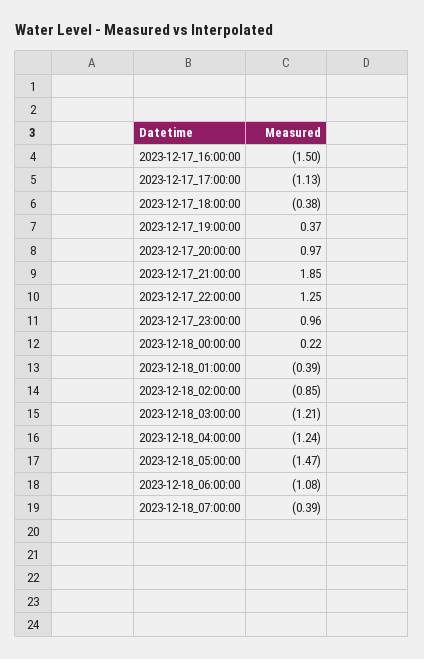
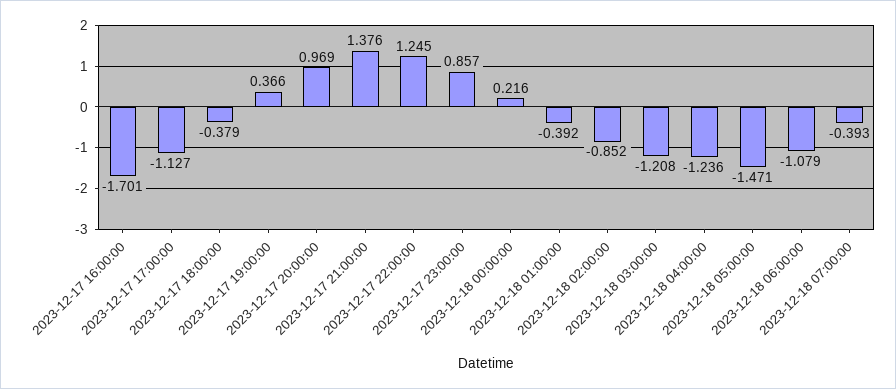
  {
-   "2023-12-17_16:00:00": -1.5,
+   "2023-12-17_16:00:00": -1.701,
    "2023-12-17_17:00:00": -1.127,
    "2023-12-17_18:00:00": -0.379,
    "2023-12-17_19:00:00": 0.366,
    "2023-12-17_20:00:00": 0.969,
-   "2023-12-17_21:00:00": 1.85,
+   "2023-12-17_21:00:00": 1.376,
    "2023-12-17_22:00:00": 1.245,
-   "2023-12-17_23:00:00": 0.96,
+   "2023-12-17_23:00:00": 0.857,
    "2023-12-18_00:00:00": 0.216,
    "2023-12-18_01:00:00": -0.392,
    "2023-12-18_02:00:00": -0.852,
    "2023-12-18_03:00:00": -1.208,
    "2023-12-18_04:00:00": -1.236,
    "2023-12-18_05:00:00": -1.471,
    "2023-12-18_06:00:00": -1.079,
    "2023-12-18_07:00:00": -0.393
  }

